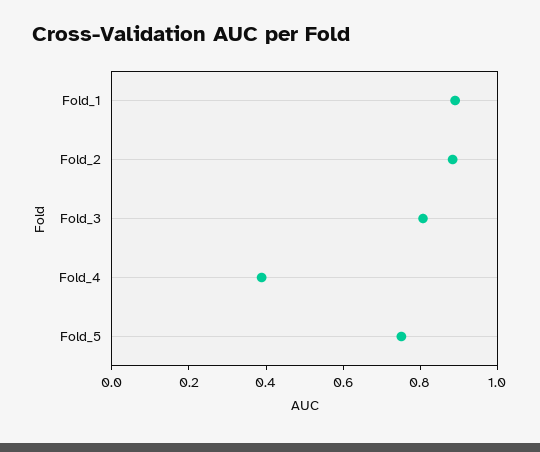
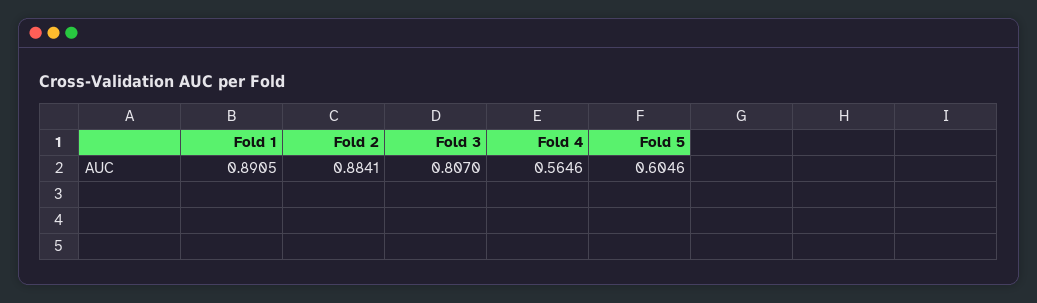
  {
    "Fold_1": 0.8905,
    "Fold_2": 0.8841,
    "Fold_3": 0.807,
-   "Fold_4": 0.4,
+   "Fold_4": 0.5646,
-   "Fold_5": 0.75
+   "Fold_5": 0.6046
  }

